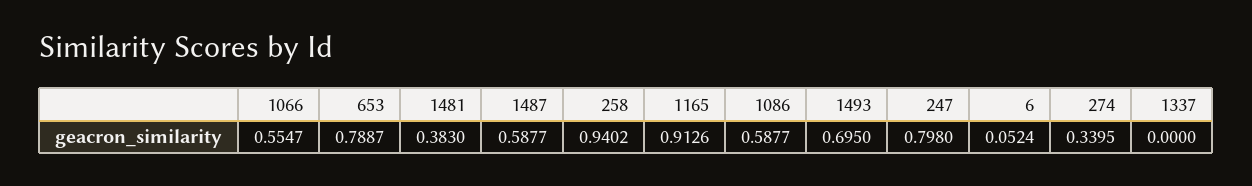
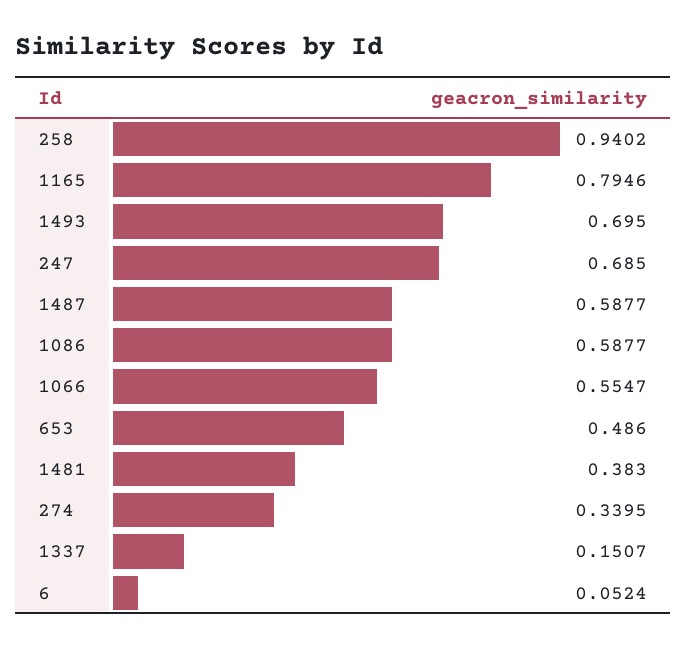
  {
    "1066": 0.5547,
-   "653": 0.7887,
+   "653": 0.486,
    "1481": 0.383,
    "1487": 0.5877,
    "258": 0.9402,
-   "1165": 0.9126,
+   "1165": 0.7946,
    "1086": 0.5877,
    "1493": 0.695,
-   "247": 0.798,
+   "247": 0.685,
    "6": 0.0524,
    "274": 0.3395,
-   "1337": 0
+   "1337": 0.1507
  }

